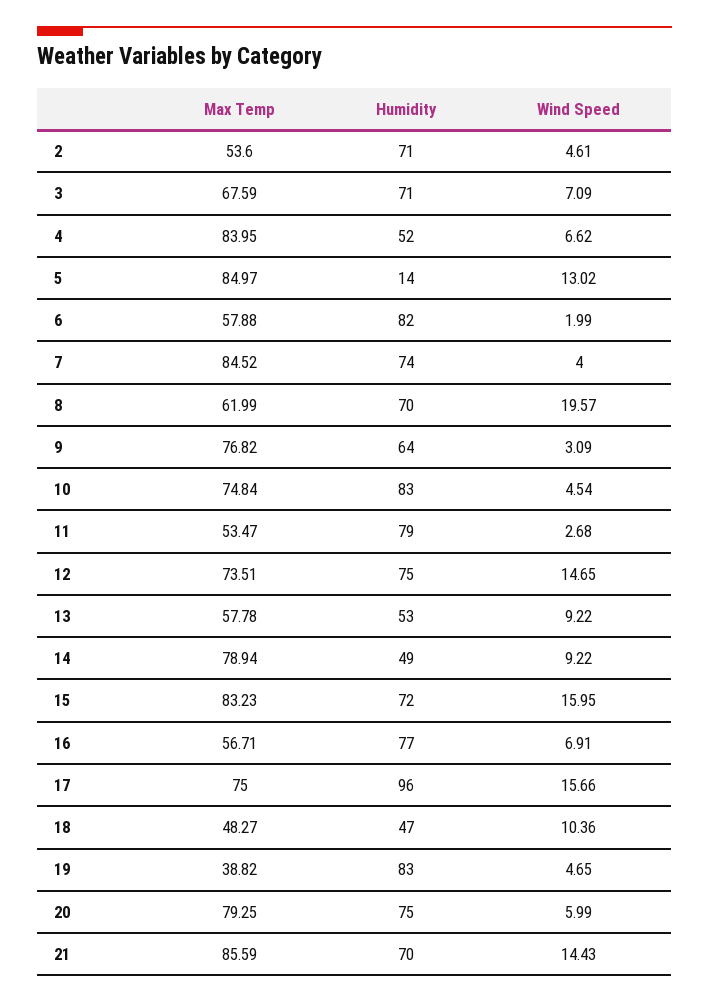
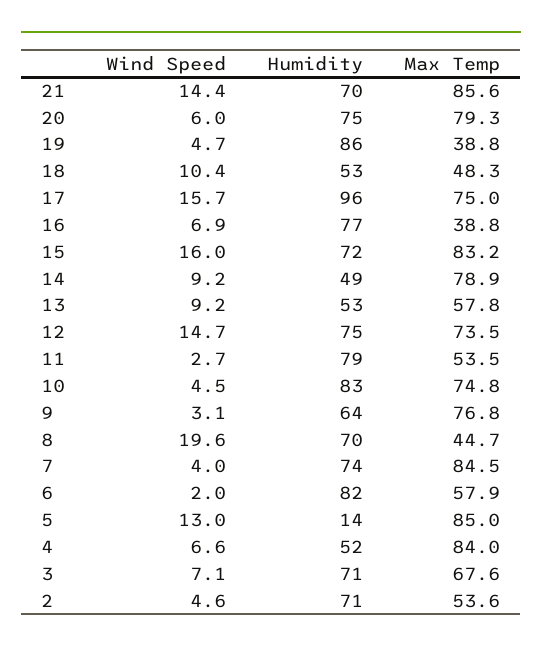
  {
    "Max Temp": {
      "2": 53.6,
      "3": 67.59,
      "4": 83.95,
      "5": 84.97,
      "6": 57.88,
      "7": 84.52,
-     "8": 61.99,
+     "8": 44.7,
      "9": 76.82,
      "10": 74.84,
      "11": 53.47,
      "12": 73.51,
      "13": 57.78,
      "14": 78.94,
      "15": 83.23,
-     "16": 56.71,
+     "16": 38.8,
      "17": 75,
      "18": 48.27,
      "19": 38.82,
      "20": 79.25,
      "21": 85.59
    },
    "Humidity": {
      "2": 71,
      "3": 71,
      "4": 52,
      "5": 14,
      "6": 82,
      "7": 74,
      "8": 70,
      "9": 64,
      "10": 83,
      "11": 79,
      "12": 75,
      "13": 53,
      "14": 49,
      "15": 72,
      "16": 77,
      "17": 96,
-     "18": 47,
+     "18": 53,
-     "19": 83,
+     "19": 86,
      "20": 75,
      "21": 70
    },
    "Wind Speed": {
      "2": 4.61,
      "3": 7.09,
      "4": 6.62,
      "5": 13.02,
      "6": 1.99,
      "7": 4,
      "8": 19.57,
      "9": 3.09,
      "10": 4.54,
      "11": 2.68,
      "12": 14.65,
      "13": 9.22,
      "14": 9.22,
      "15": 15.95,
      "16": 6.91,
      "17": 15.66,
      "18": 10.36,
      "19": 4.65,
      "20": 5.99,
      "21": 14.43
    }
  }

